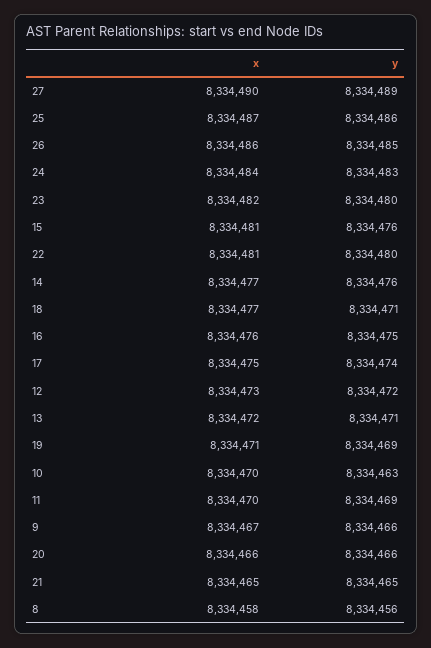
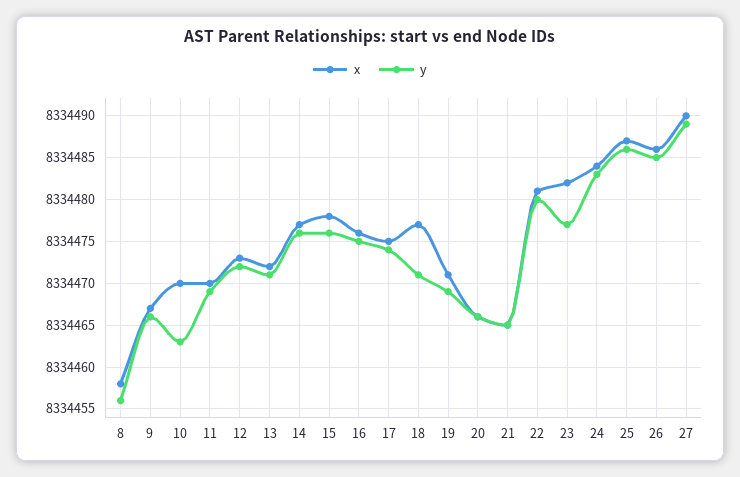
  {
    "x": {
      "27": 8334490,
      "25": 8334487,
      "26": 8334486,
      "24": 8334484,
      "23": 8334482,
-     "15": 8334481,
+     "15": 8334478,
      "22": 8334481,
      "14": 8334477,
      "18": 8334477,
      "16": 8334476,
      "17": 8334475,
      "12": 8334473,
      "13": 8334472,
      "19": 8334471,
      "10": 8334470,
      "11": 8334470,
      "9": 8334467,
      "20": 8334466,
      "21": 8334465,
      "8": 8334458
    },
    "y": {
      "27": 8334489,
      "25": 8334486,
      "26": 8334485,
      "24": 8334483,
-     "23": 8334480,
+     "23": 8334477,
      "15": 8334476,
      "22": 8334480,
      "14": 8334476,
      "18": 8334471,
      "16": 8334475,
      "17": 8334474,
      "12": 8334472,
      "13": 8334471,
      "19": 8334469,
      "10": 8334463,
      "11": 8334469,
      "9": 8334466,
      "20": 8334466,
      "21": 8334465,
      "8": 8334456
    }
  }

